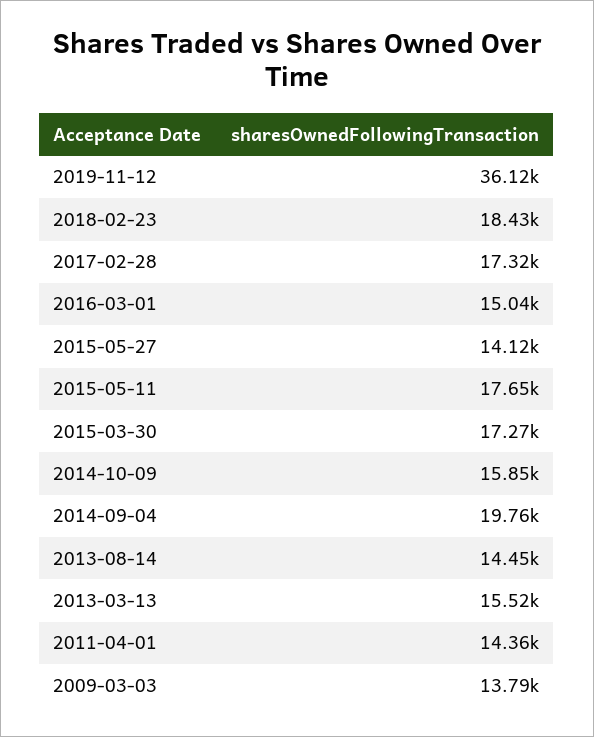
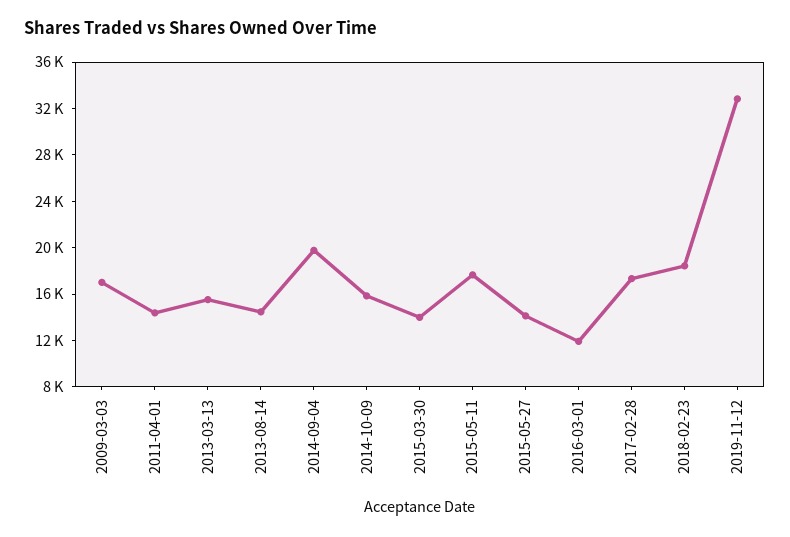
  {
-   "2019-11-12": 36120,
+   "2019-11-12": 33000,
    "2018-02-23": 18430,
    "2017-02-28": 17320,
-   "2016-03-01": 15040,
+   "2016-03-01": 12000,
    "2015-05-27": 14120,
    "2015-05-11": 17650,
-   "2015-03-30": 17270,
+   "2015-03-30": 14000,
    "2014-10-09": 15850,
    "2014-09-04": 19760,
    "2013-08-14": 14450,
    "2013-03-13": 15520,
    "2011-04-01": 14360,
-   "2009-03-03": 13790
+   "2009-03-03": 17000
  }

